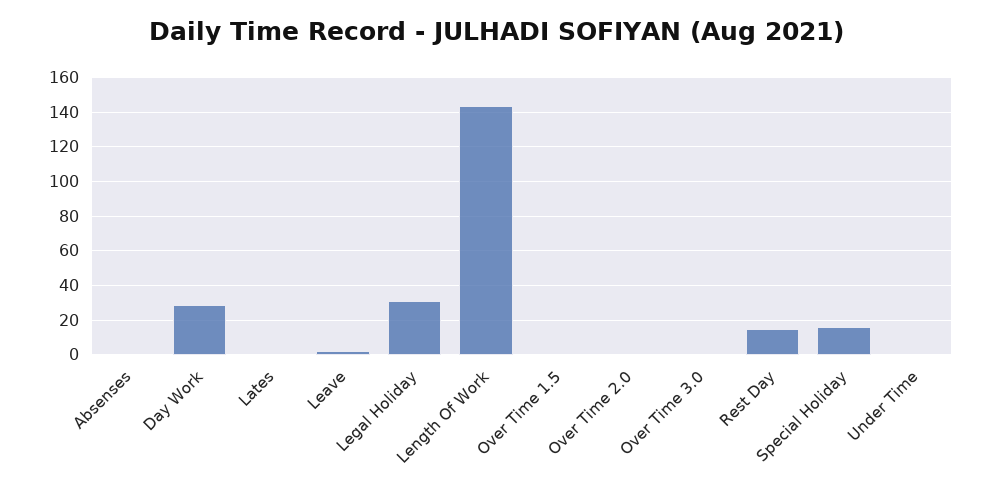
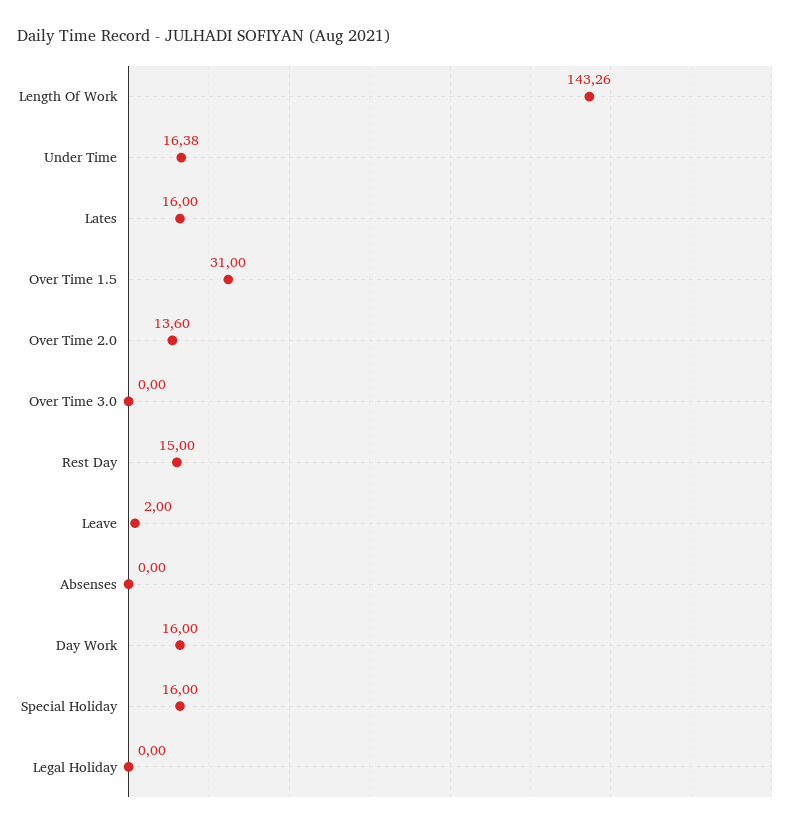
  {
    "Absenses": 0,
-   "Day Work": 30,
+   "Day Work": 16,
-   "Lates": 0,
+   "Lates": 16,
    "Leave": 2,
-   "Legal Holiday": 30,
+   "Legal Holiday": 0,
    "Length Of Work": 143.26,
-   "Over Time 1.5": 0,
+   "Over Time 1.5": 31,
-   "Over Time 2.0": 0,
+   "Over Time 2.0": 13.6,
    "Over Time 3.0": 0,
    "Rest Day": 15,
    "Special Holiday": 16,
-   "Under Time": 0
+   "Under Time": 16.38
  }

